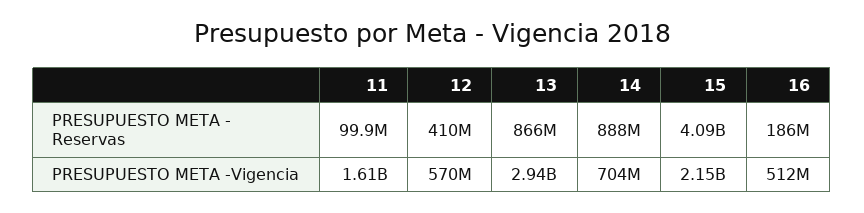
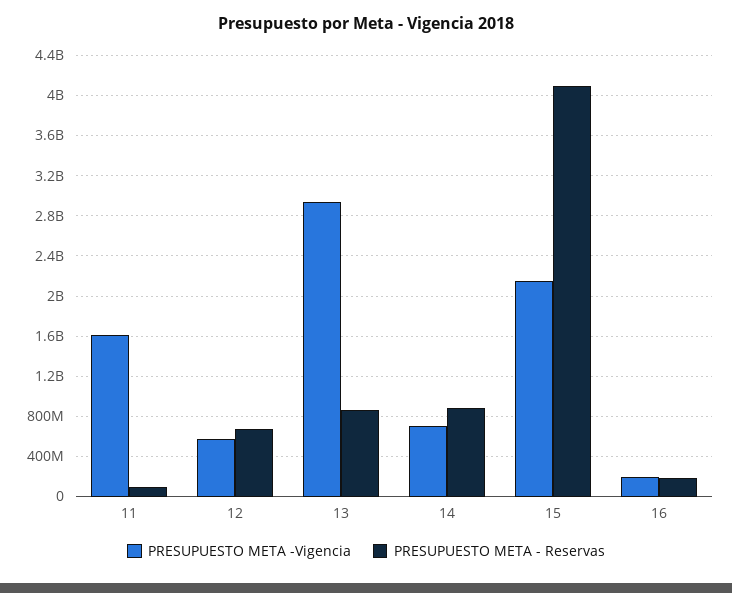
  {
    "PRESUPUESTO META - Reservas": {
      "11": 99900000,
-     "12": 410000000,
+     "12": 700000000,
      "13": 866000000,
      "14": 888000000,
      "15": 4090000000,
      "16": 186000000
    },
    "PRESUPUESTO META -Vigencia": {
      "11": 1610000000,
      "12": 570000000,
      "13": 2940000000,
      "14": 704000000,
      "15": 2150000000,
-     "16": 512000000
+     "16": 200000000
    }
  }

